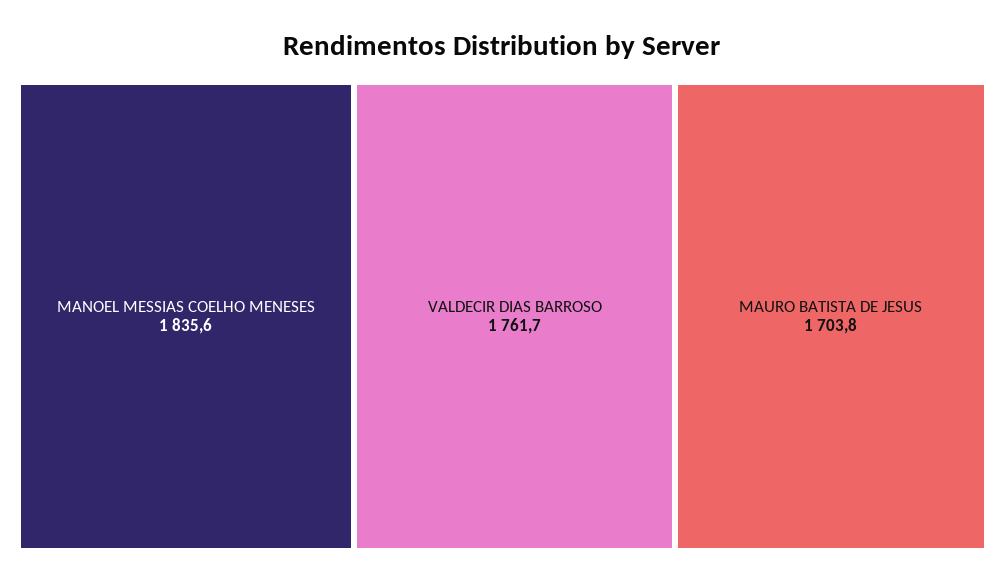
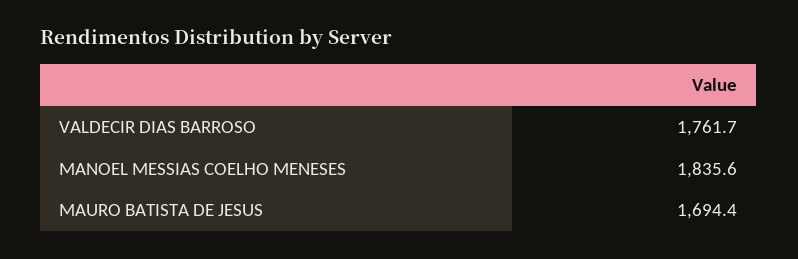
  {
    "MANOEL MESSIAS COELHO MENESES": 1835.6,
    "VALDECIR DIAS BARROSO": 1761.7,
-   "MAURO BATISTA DE JESUS": 1703.8
+   "MAURO BATISTA DE JESUS": 1694.4
  }

